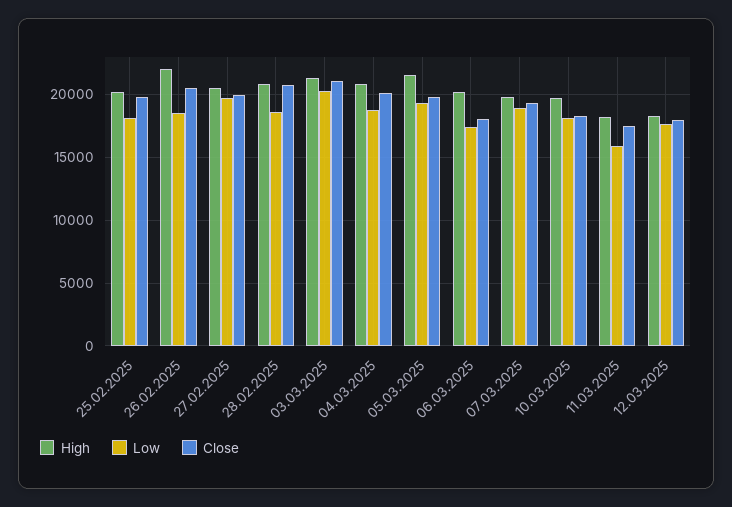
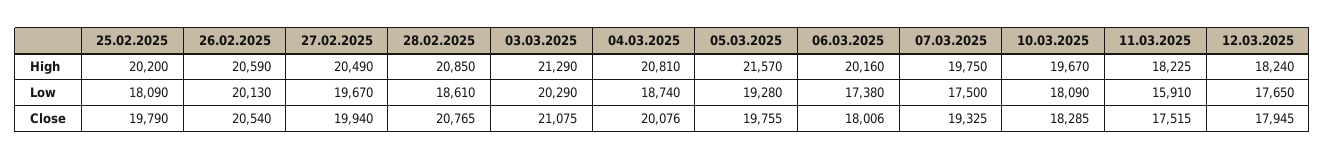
  {
    "High": {
      "25.02.2025": 20200,
-     "26.02.2025": 22000,
+     "26.02.2025": 20590,
      "27.02.2025": 20490,
      "28.02.2025": 20850,
      "03.03.2025": 21290,
      "04.03.2025": 20810,
      "05.03.2025": 21570,
      "06.03.2025": 20160,
      "07.03.2025": 19750,
      "10.03.2025": 19670,
      "11.03.2025": 18225,
      "12.03.2025": 18240
    },
    "Low": {
      "25.02.2025": 18090,
-     "26.02.2025": 18500,
+     "26.02.2025": 20130,
      "27.02.2025": 19670,
      "28.02.2025": 18610,
      "03.03.2025": 20290,
      "04.03.2025": 18740,
      "05.03.2025": 19280,
      "06.03.2025": 17380,
-     "07.03.2025": 19000,
+     "07.03.2025": 17500,
      "10.03.2025": 18090,
      "11.03.2025": 15910,
      "12.03.2025": 17650
    },
    "Close": {
      "25.02.2025": 19790,
      "26.02.2025": 20540,
      "27.02.2025": 19940,
      "28.02.2025": 20765,
      "03.03.2025": 21075,
      "04.03.2025": 20076,
      "05.03.2025": 19755,
      "06.03.2025": 18006,
      "07.03.2025": 19325,
      "10.03.2025": 18285,
      "11.03.2025": 17515,
      "12.03.2025": 17945
    }
  }

